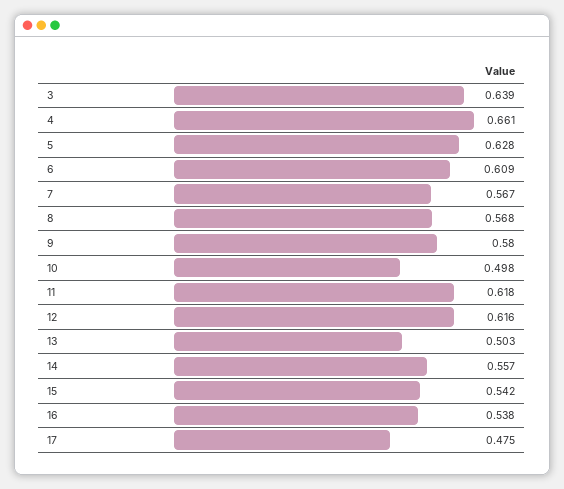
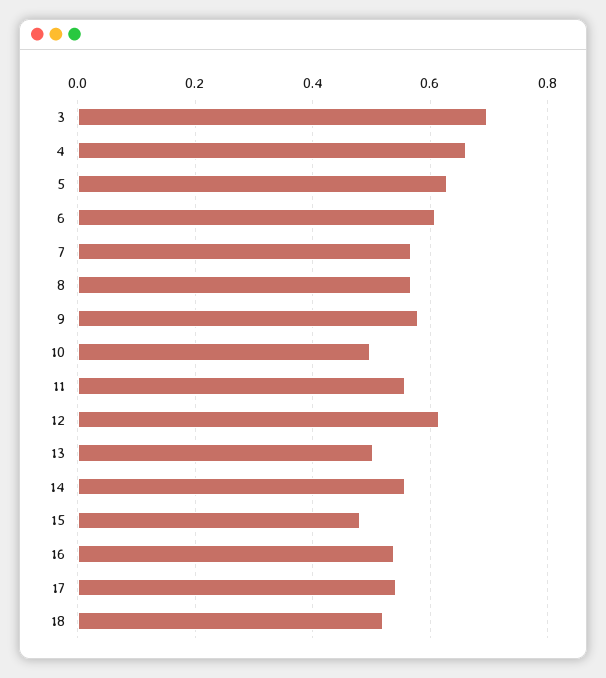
  {
-   "3": 0.639,
+   "3": 0.7,
    "4": 0.661,
    "5": 0.628,
    "6": 0.609,
    "7": 0.567,
    "8": 0.568,
    "9": 0.58,
    "10": 0.498,
-   "11": 0.618,
+   "11": 0.56,
    "12": 0.616,
    "13": 0.503,
    "14": 0.557,
-   "15": 0.542,
+   "15": 0.48,
    "16": 0.538,
-   "17": 0.475
+   "17": 0.54,
+   "18": 0.52
  }

